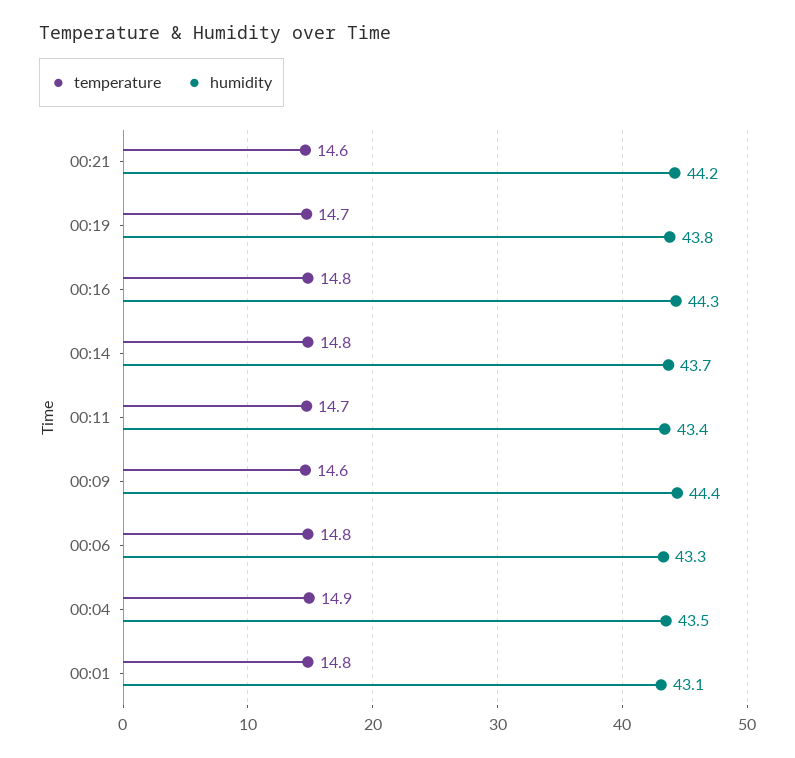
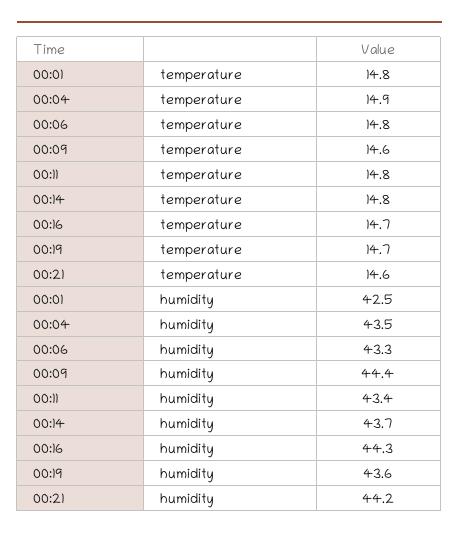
  {
    "temperature": {
      "00:21": 14.6,
      "00:19": 14.7,
-     "00:16": 14.8,
+     "00:16": 14.7,
      "00:14": 14.8,
-     "00:11": 14.7,
+     "00:11": 14.8,
      "00:09": 14.6,
      "00:06": 14.8,
      "00:04": 14.9,
      "00:01": 14.8
    },
    "humidity": {
      "00:21": 44.2,
-     "00:19": 43.8,
+     "00:19": 43.6,
      "00:16": 44.3,
      "00:14": 43.7,
      "00:11": 43.4,
      "00:09": 44.4,
      "00:06": 43.3,
      "00:04": 43.5,
-     "00:01": 43.1
+     "00:01": 42.5
    }
  }

